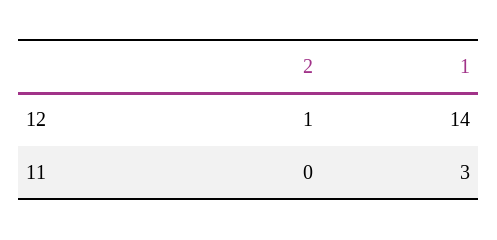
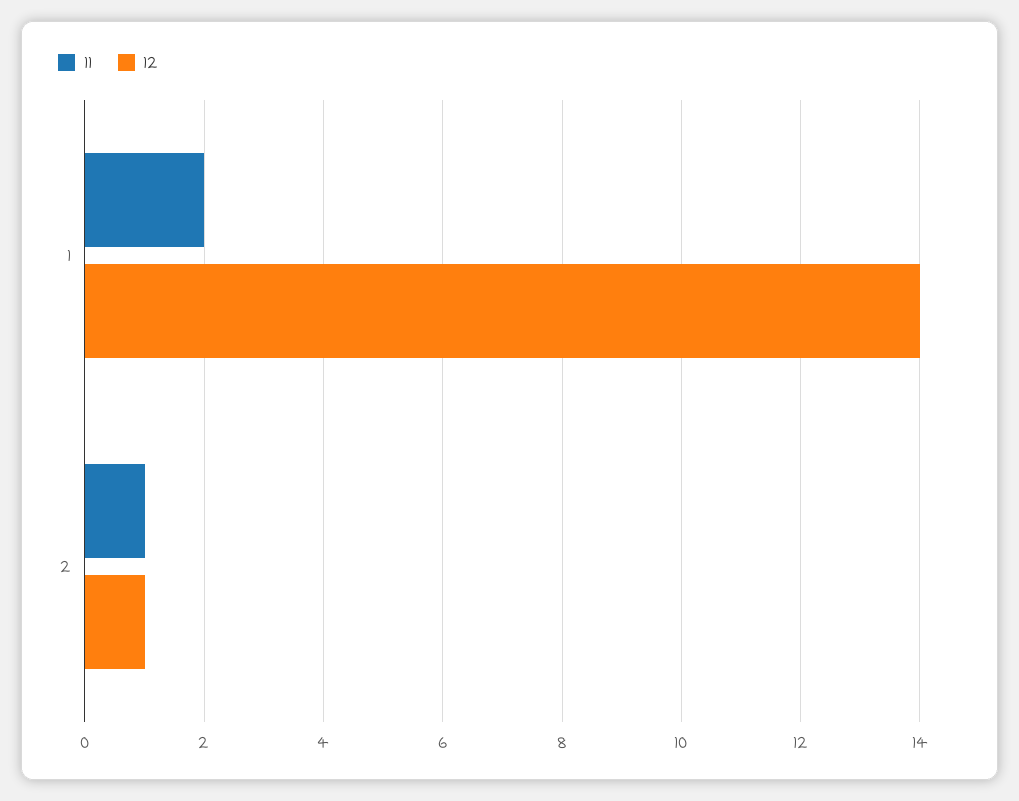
  {
    "12": {
      "2": 1,
      "1": 14
    },
    "11": {
-     "2": 0,
+     "2": 1,
-     "1": 3
+     "1": 2
    }
  }

